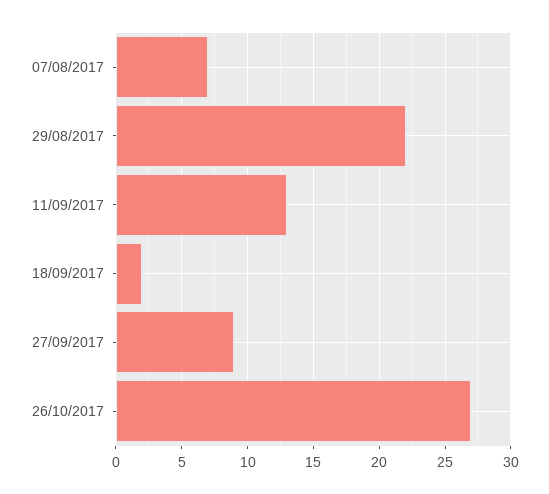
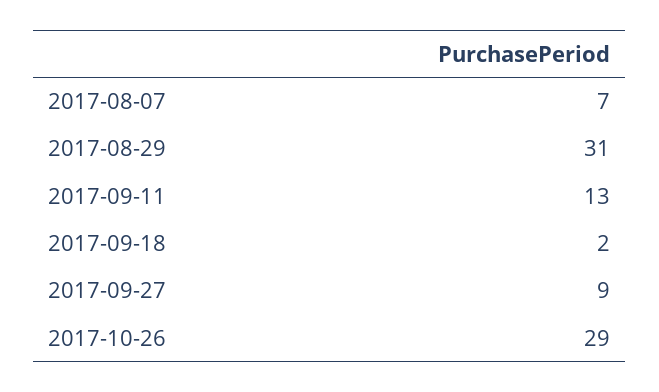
  {
    "07/08/2017": 7,
-   "29/08/2017": 22,
+   "29/08/2017": 31,
    "11/09/2017": 13,
    "18/09/2017": 2,
    "27/09/2017": 9,
-   "26/10/2017": 27
+   "26/10/2017": 29
  }

